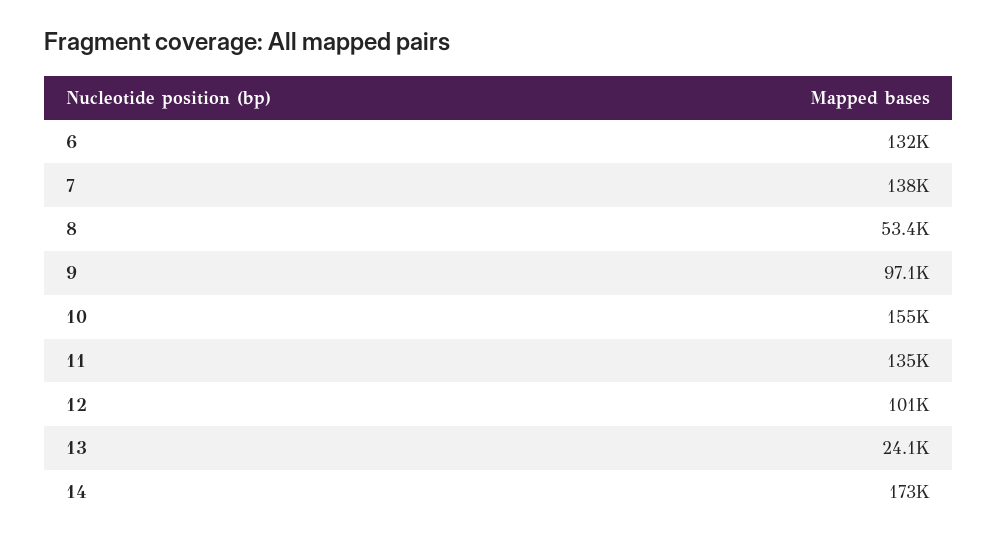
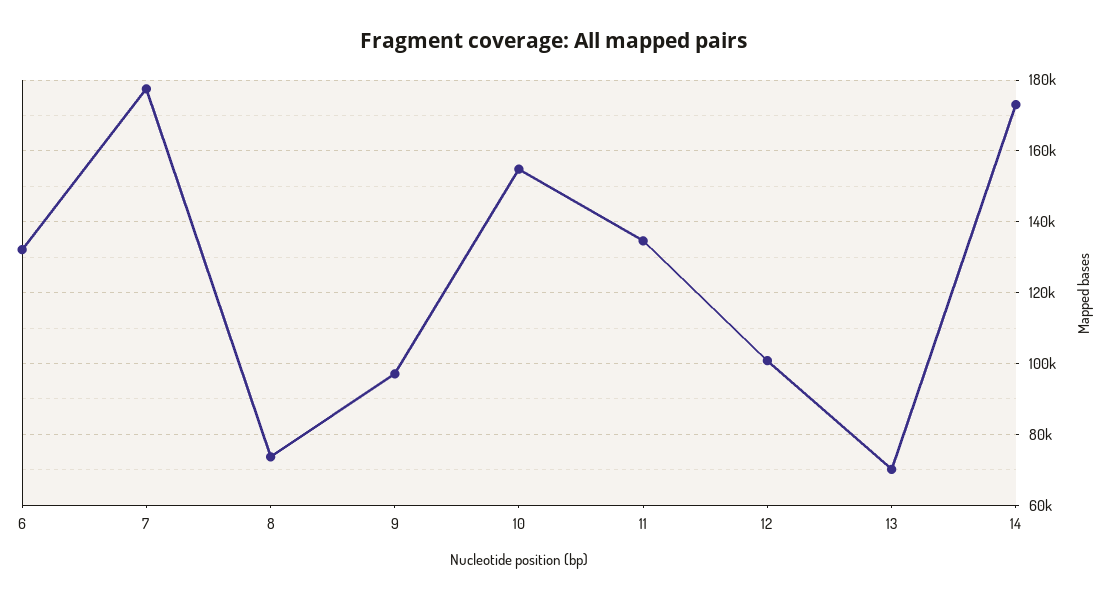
  {
    "6": 132000,
-   "7": 138000,
+   "7": 178000,
-   "8": 53400,
+   "8": 74000,
    "9": 97100,
    "10": 155000,
    "11": 135000,
    "12": 101000,
-   "13": 24100,
+   "13": 70000,
    "14": 173000
  }

